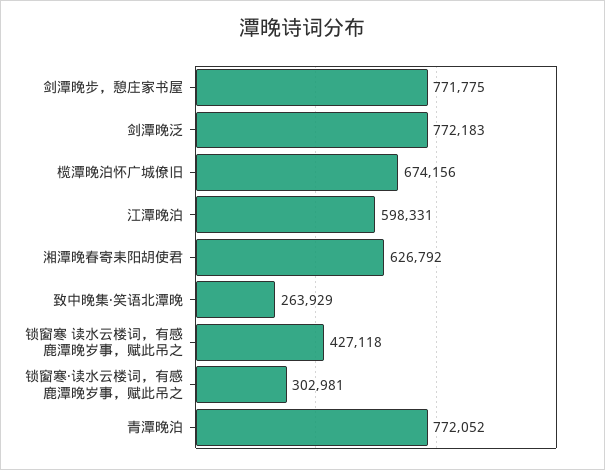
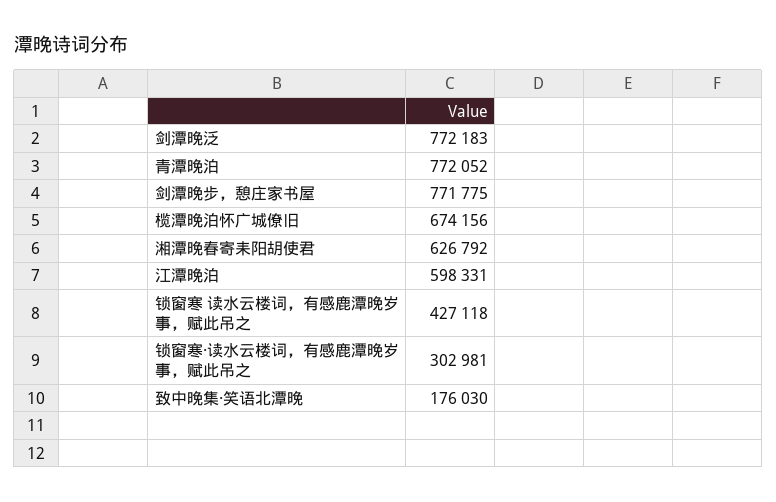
  {
    "剑潭晚步，憩庄家书屋": 771775,
    "剑潭晚泛": 772183,
    "榄潭晚泊怀广城僚旧": 674156,
    "江潭晚泊": 598331,
    "湘潭晚春寄耒阳胡使君": 626792,
-   "致中晚集·笑语北潭晚": 263929,
+   "致中晚集·笑语北潭晚": 176030,
    "锁窗寒 读水云楼词，有感鹿潭晚岁事，赋此吊之": 427118,
    "锁窗寒·读水云楼词，有感鹿潭晚岁事，赋此吊之": 302981,
    "青潭晚泊": 772052
  }

